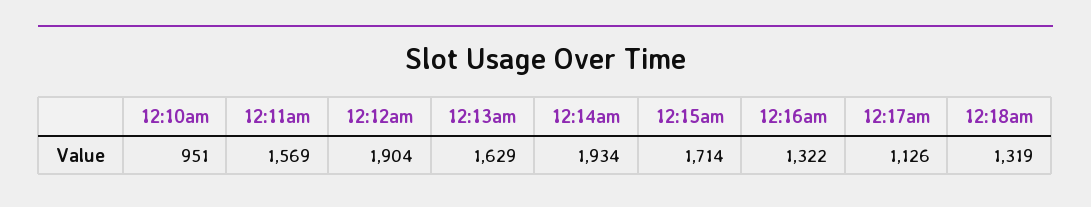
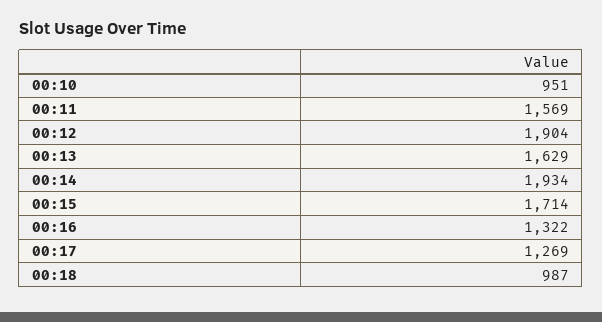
  {
    "12:10am": 951,
    "12:11am": 1569,
    "12:12am": 1904,
    "12:13am": 1629,
    "12:14am": 1934,
    "12:15am": 1714,
    "12:16am": 1322,
-   "12:17am": 1126,
+   "12:17am": 1269,
-   "12:18am": 1319
+   "12:18am": 987
  }

